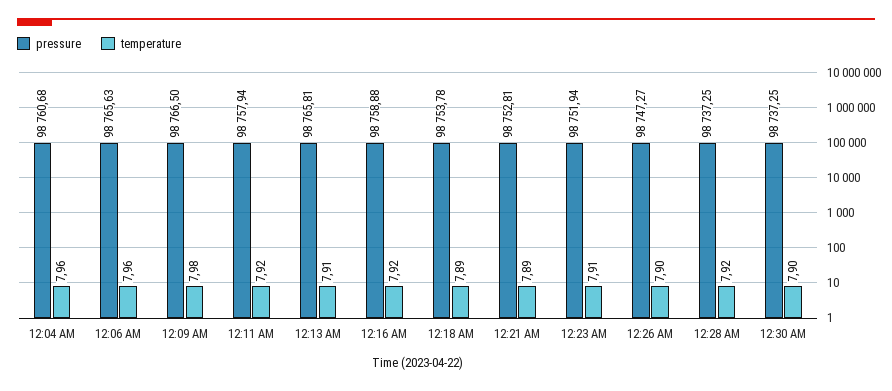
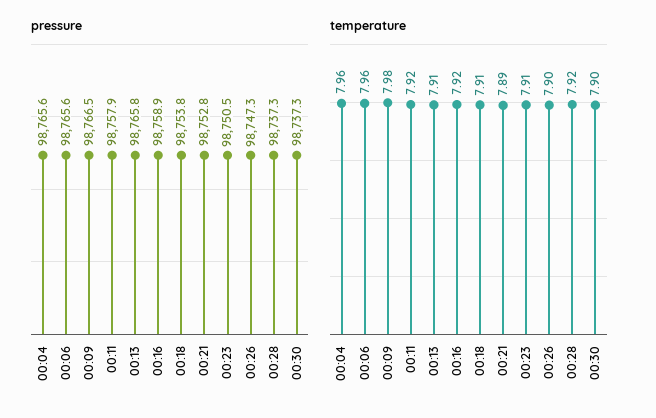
  {
    "pressure": {
-     "12:04 AM": 98760.68,
+     "12:04 AM": 98765.6,
      "12:06 AM": 98765.63,
      "12:09 AM": 98766.5,
      "12:11 AM": 98757.94,
      "12:13 AM": 98765.81,
      "12:16 AM": 98758.88,
      "12:18 AM": 98753.78,
      "12:21 AM": 98752.81,
-     "12:23 AM": 98751.94,
+     "12:23 AM": 98750.5,
      "12:26 AM": 98747.27,
      "12:28 AM": 98737.25,
      "12:30 AM": 98737.25
    },
    "temperature": {
      "12:04 AM": 7.96,
      "12:06 AM": 7.96,
      "12:09 AM": 7.98,
      "12:11 AM": 7.92,
      "12:13 AM": 7.91,
      "12:16 AM": 7.92,
-     "12:18 AM": 7.89,
+     "12:18 AM": 7.91,
      "12:21 AM": 7.89,
      "12:23 AM": 7.91,
      "12:26 AM": 7.9,
      "12:28 AM": 7.92,
      "12:30 AM": 7.9
    }
  }

